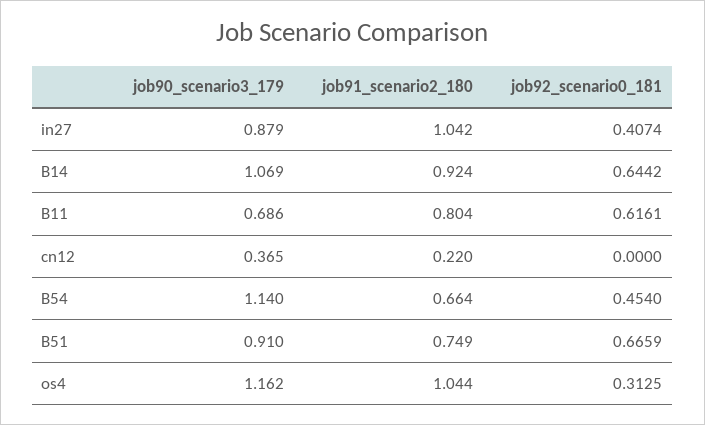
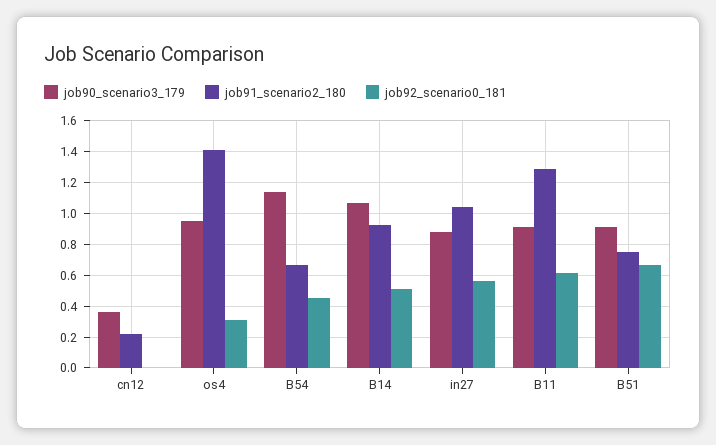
  {
    "job90_scenario3_179": {
      "in27": 0.879,
      "B14": 1.069,
-     "B11": 0.686,
+     "B11": 0.9,
      "cn12": 0.365,
      "B54": 1.14,
      "B51": 0.91,
-     "os4": 1.162
+     "os4": 0.95
    },
    "job91_scenario2_180": {
      "in27": 1.042,
      "B14": 0.924,
-     "B11": 0.804,
+     "B11": 1.3,
      "cn12": 0.22,
      "B54": 0.664,
      "B51": 0.749,
-     "os4": 1.044
+     "os4": 1.4
    },
    "job92_scenario0_181": {
-     "in27": 0.4074,
+     "in27": 0.55,
-     "B14": 0.6442,
+     "B14": 0.5,
      "B11": 0.6161,
      "cn12": 0,
      "B54": 0.454,
      "B51": 0.6659,
      "os4": 0.3125
    }
  }

